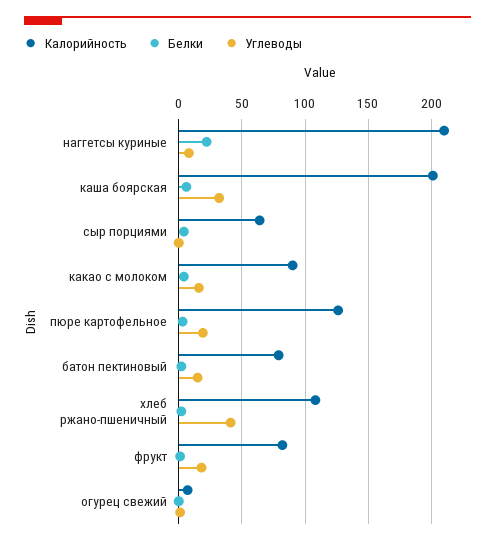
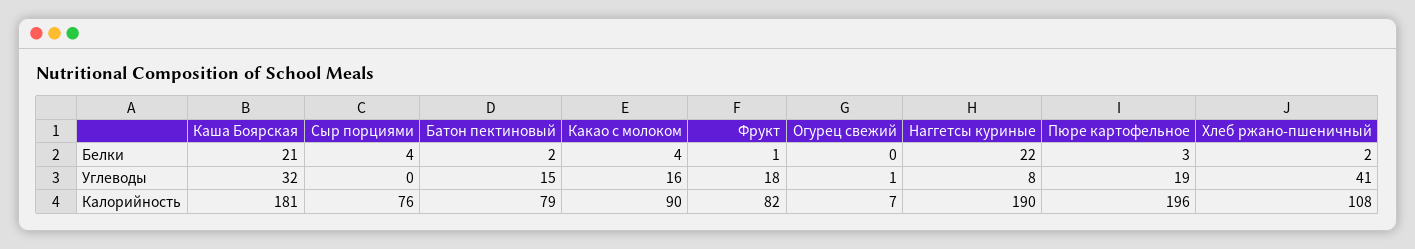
  {
    "Калорийность": {
-     "наггетсы куриные": 210,
+     "наггетсы куриные": 190,
-     "каша боярская": 200,
+     "каша боярская": 181,
-     "сыр порциями": 65,
+     "сыр порциями": 76,
      "какао с молоком": 90,
-     "пюре картофельное": 125,
+     "пюре картофельное": 196,
      "батон пектиновый": 79,
      "хлеб ржано-пшеничный": 108,
      "фрукт": 82,
      "огурец свежий": 7
    },
    "Белки": {
      "наггетсы куриные": 22,
-     "каша боярская": 5,
+     "каша боярская": 21,
      "сыр порциями": 4,
      "какао с молоком": 4,
      "пюре картофельное": 3,
      "батон пектиновый": 2,
      "хлеб ржано-пшеничный": 2,
      "фрукт": 1,
      "огурец свежий": 0
    },
    "Углеводы": {
      "наггетсы куриные": 8,
      "каша боярская": 32,
      "сыр порциями": 0,
      "какао с молоком": 16,
      "пюре картофельное": 19,
      "батон пектиновый": 15,
      "хлеб ржано-пшеничный": 41,
      "фрукт": 18,
      "огурец свежий": 1
    }
  }

